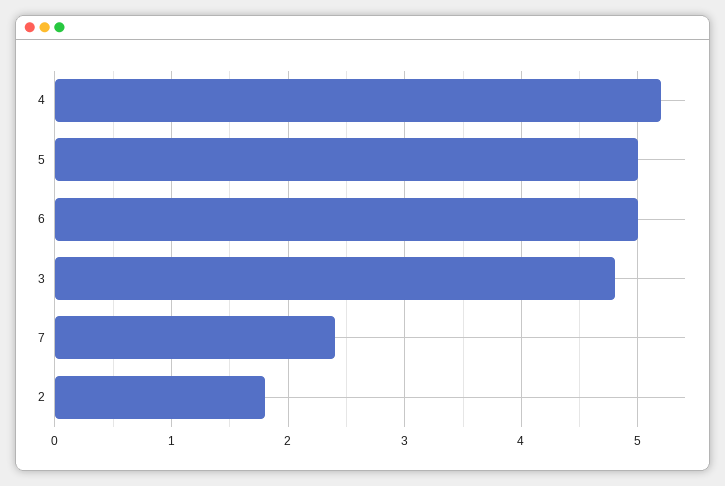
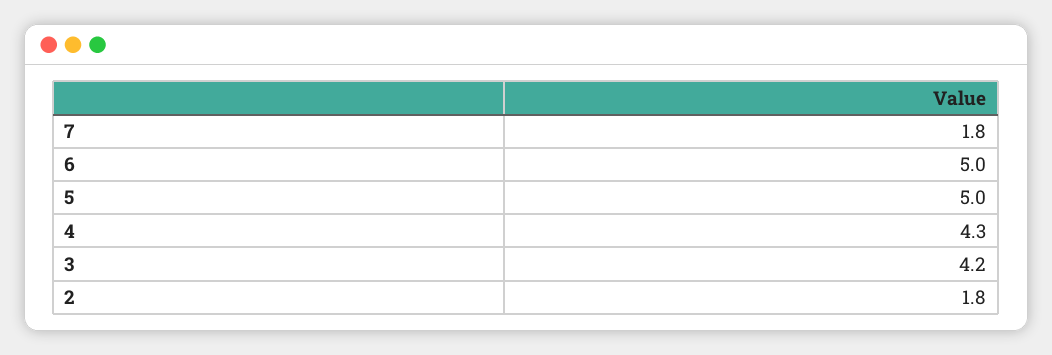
  {
-   "4": 5.2,
+   "4": 4.3,
    "5": 5,
    "6": 5,
-   "3": 4.8,
+   "3": 4.2,
-   "7": 2.4,
+   "7": 1.8,
    "2": 1.8
  }

